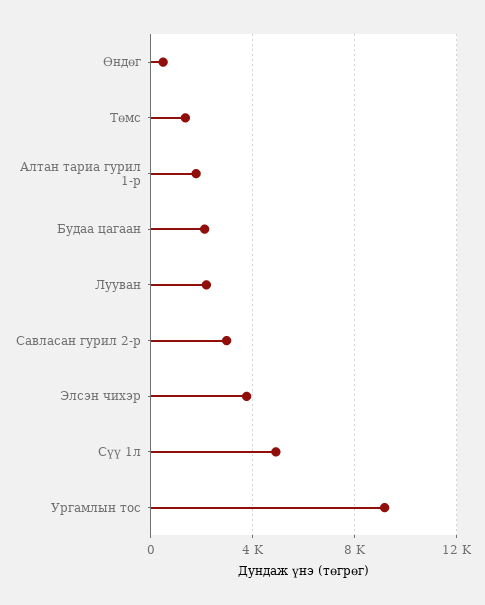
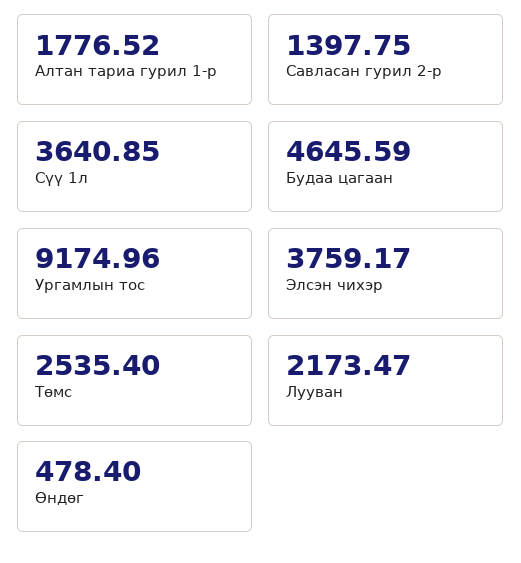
  {
    "Өндөг": 478.4,
-   "Төмс": 1500,
+   "Төмс": 2535.4,
    "Алтан тариа гурил 1-р": 1776.52,
-   "Будаа цагаан": 2000,
+   "Будаа цагаан": 4645.59,
    "Лууван": 2173.47,
-   "Савласан гурил 2-р": 3000,
+   "Савласан гурил 2-р": 1397.75,
    "Элсэн чихэр": 3759.17,
-   "Сүү 1л": 5000,
+   "Сүү 1л": 3640.85,
    "Ургамлын тос": 9174.96
  }

